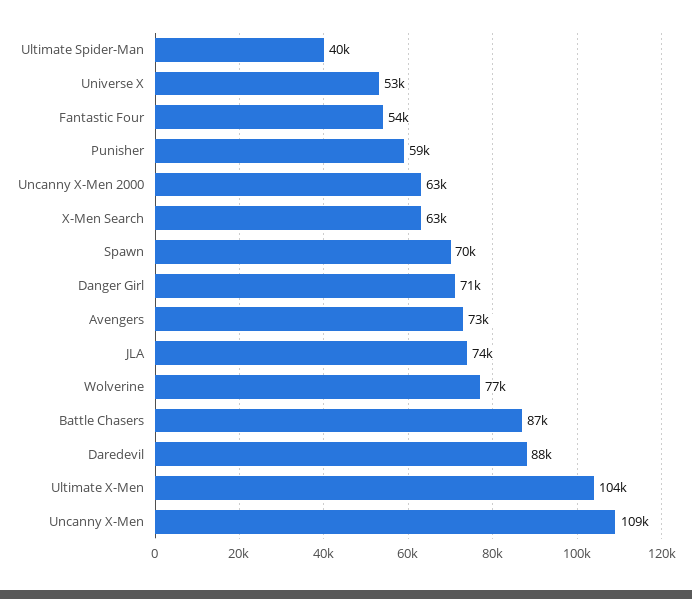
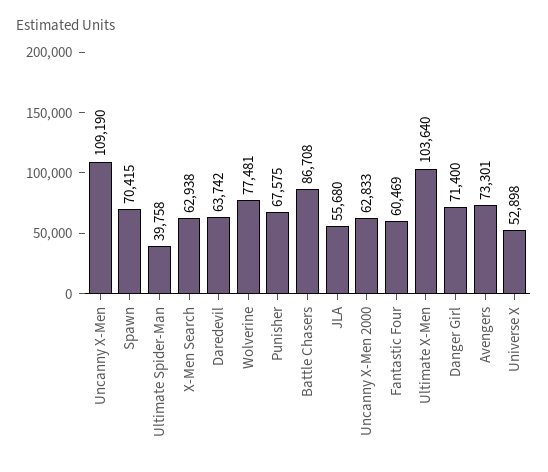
  {
    "Ultimate Spider-Man": 39758,
    "Universe X": 52898,
-   "Fantastic Four": 54000,
+   "Fantastic Four": 60469,
-   "Punisher": 59000,
+   "Punisher": 67575,
    "Uncanny X-Men 2000": 62833,
    "X-Men Search": 62938,
    "Spawn": 70415,
    "Danger Girl": 71400,
    "Avengers": 73301,
-   "JLA": 74000,
+   "JLA": 55680,
    "Wolverine": 77481,
    "Battle Chasers": 86708,
-   "Daredevil": 88000,
+   "Daredevil": 63742,
    "Ultimate X-Men": 103640,
    "Uncanny X-Men": 109190
  }

